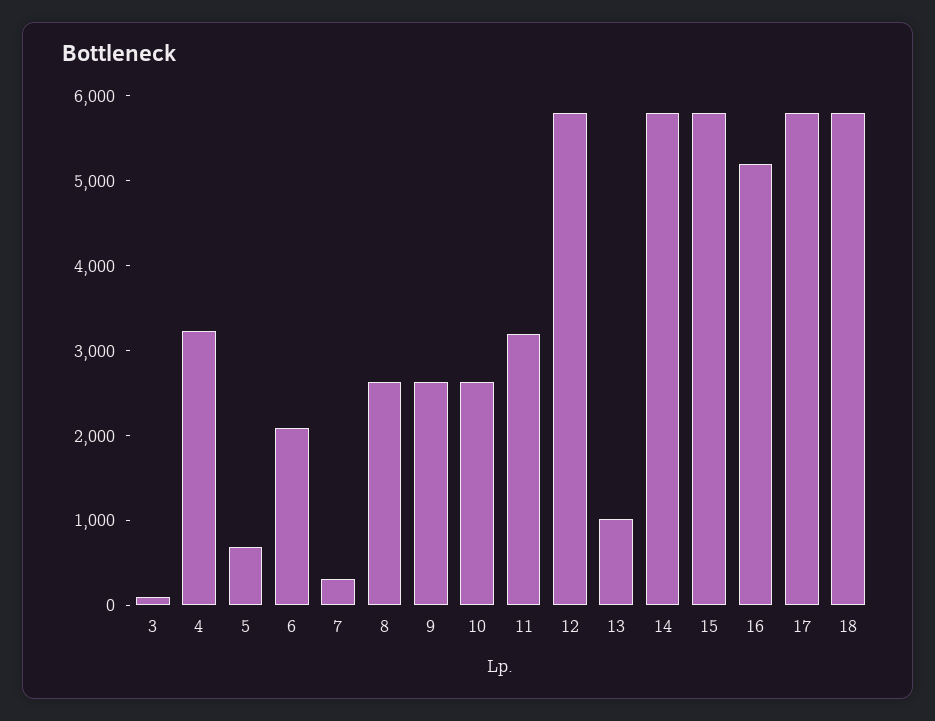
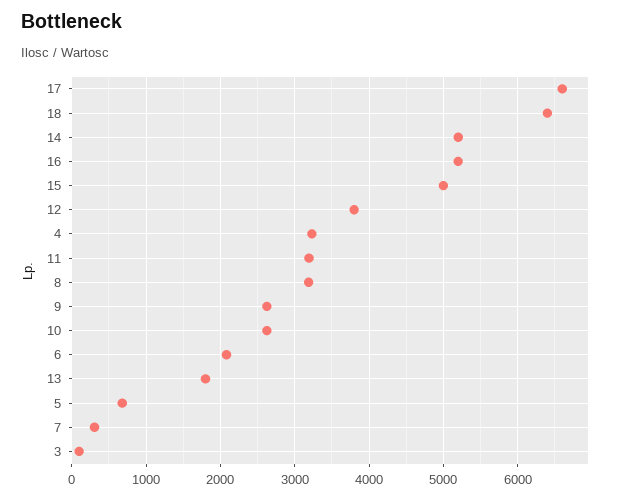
  {
    "3": 100,
    "4": 3200,
    "5": 700,
    "6": 2100,
    "7": 300,
-   "8": 2600,
+   "8": 3200,
    "9": 2600,
    "10": 2600,
    "11": 3200,
-   "12": 5800,
+   "12": 3800,
-   "13": 1000,
+   "13": 1800,
-   "14": 5800,
+   "14": 5200,
-   "15": 5800,
+   "15": 5000,
    "16": 5200,
-   "17": 5800,
+   "17": 6600,
-   "18": 5800
+   "18": 6400
  }

